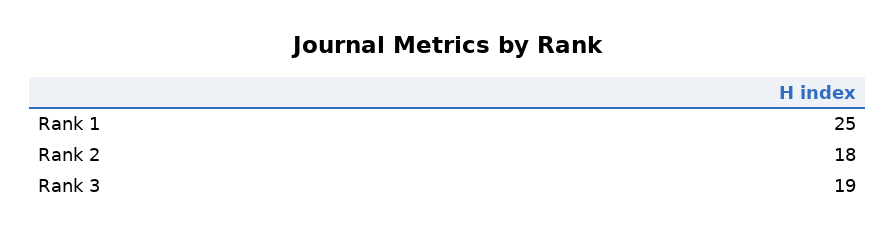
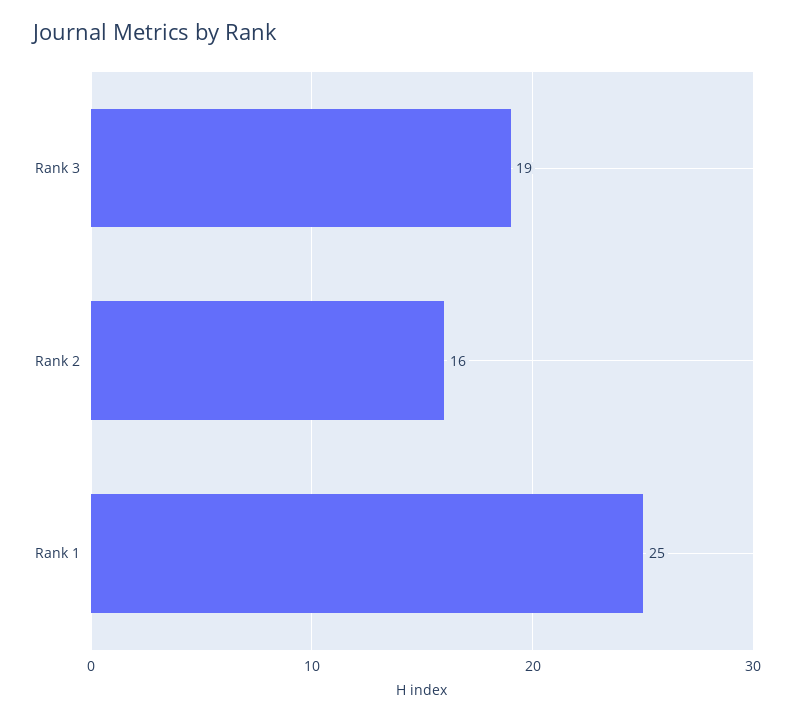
  {
    "Rank 1": 25,
-   "Rank 2": 18,
+   "Rank 2": 16,
    "Rank 3": 19
  }

